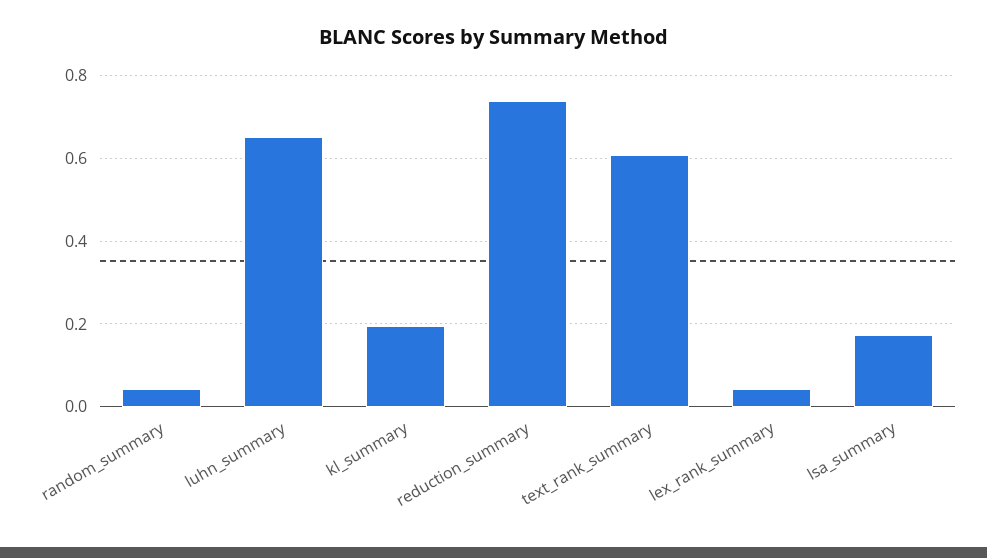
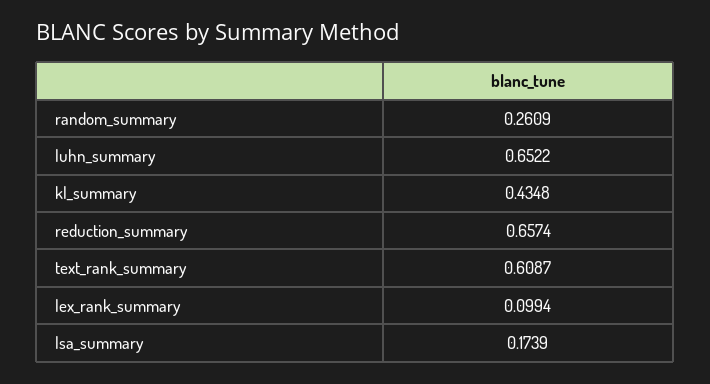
  {
-   "random_summary": 0.04,
+   "random_summary": 0.2609,
    "luhn_summary": 0.6522,
-   "kl_summary": 0.2,
+   "kl_summary": 0.4348,
-   "reduction_summary": 0.74,
+   "reduction_summary": 0.6574,
    "text_rank_summary": 0.6087,
-   "lex_rank_summary": 0.04,
+   "lex_rank_summary": 0.0994,
    "lsa_summary": 0.1739
  }

